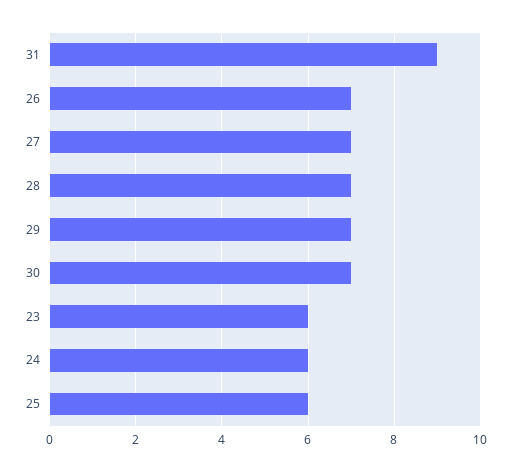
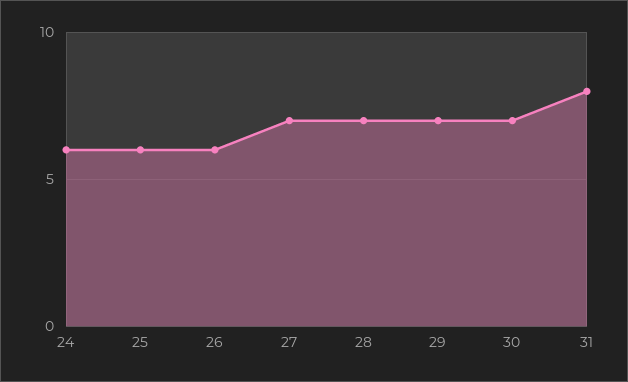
  {
-   "31": 9,
+   "31": 8,
-   "26": 7,
+   "26": 6,
    "27": 7,
    "28": 7,
    "29": 7,
    "30": 7,
-   "23": 6,
    "24": 6,
    "25": 6
  }

